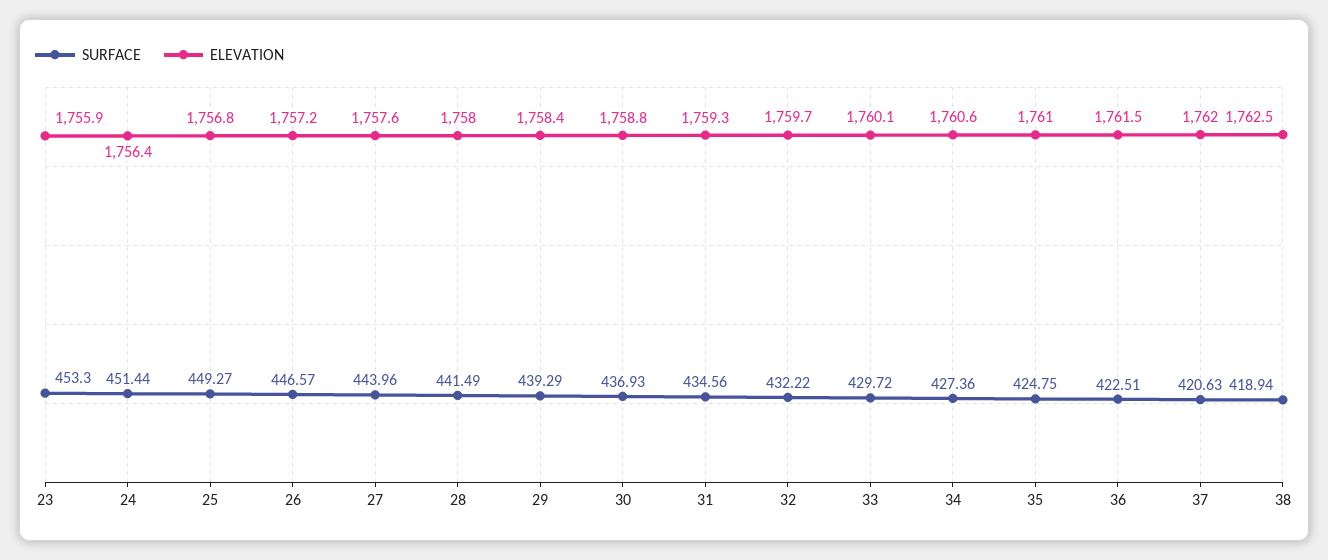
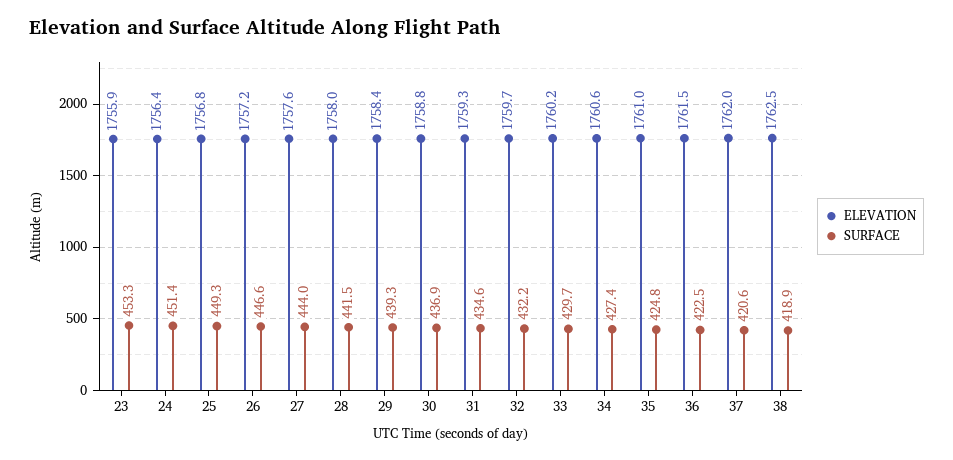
  {
    "SURFACE": {
      "23": 453.3,
      "24": 451.44,
      "25": 449.27,
      "26": 446.57,
      "27": 443.96,
      "28": 441.49,
      "29": 439.29,
      "30": 436.93,
      "31": 434.56,
      "32": 432.22,
      "33": 429.72,
      "34": 427.36,
      "35": 424.75,
      "36": 422.51,
      "37": 420.63,
      "38": 418.94
    },
    "ELEVATION": {
      "23": 1755.9,
      "24": 1756.4,
      "25": 1756.8,
      "26": 1757.2,
      "27": 1757.6,
      "28": 1758,
      "29": 1758.4,
      "30": 1758.8,
      "31": 1759.3,
      "32": 1759.7,
-     "33": 1760.1,
+     "33": 1760.2,
      "34": 1760.6,
      "35": 1761,
      "36": 1761.5,
      "37": 1762,
      "38": 1762.5
    }
  }

